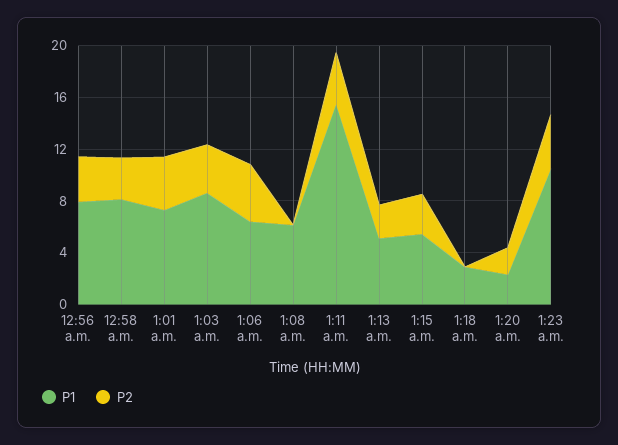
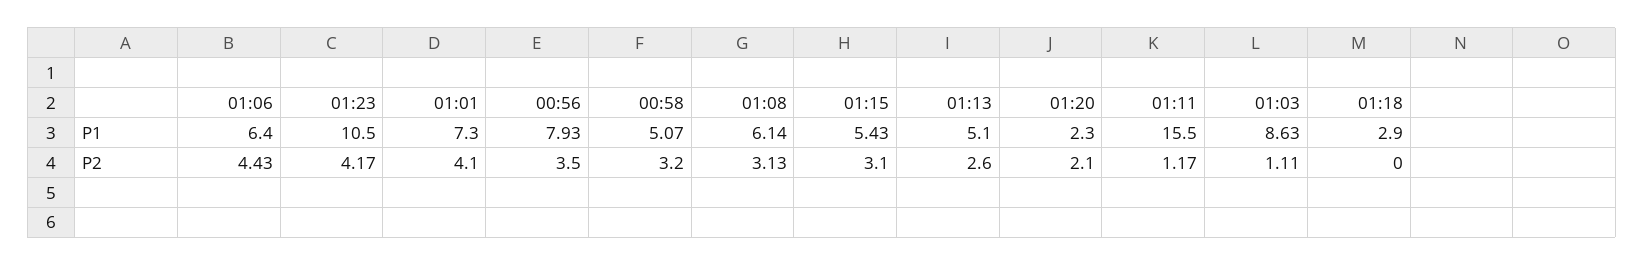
  {
    "P1": {
      "12:56 a.m.": 7.93,
-     "12:58 a.m.": 8,
+     "12:58 a.m.": 5.07,
      "1:01 a.m.": 7.3,
      "1:03 a.m.": 8.63,
      "1:06 a.m.": 6.4,
      "1:08 a.m.": 6.14,
      "1:11 a.m.": 15.5,
      "1:13 a.m.": 5.1,
      "1:15 a.m.": 5.43,
      "1:18 a.m.": 2.9,
      "1:20 a.m.": 2.3,
      "1:23 a.m.": 10.5
    },
    "P2": {
      "12:56 a.m.": 3.5,
      "12:58 a.m.": 3.2,
      "1:01 a.m.": 4.1,
-     "1:03 a.m.": 4,
+     "1:03 a.m.": 1.11,
      "1:06 a.m.": 4.43,
-     "1:08 a.m.": 0,
+     "1:08 a.m.": 3.13,
-     "1:11 a.m.": 4,
+     "1:11 a.m.": 1.17,
      "1:13 a.m.": 2.6,
      "1:15 a.m.": 3.1,
      "1:18 a.m.": 0,
      "1:20 a.m.": 2.1,
      "1:23 a.m.": 4.17
    }
  }

